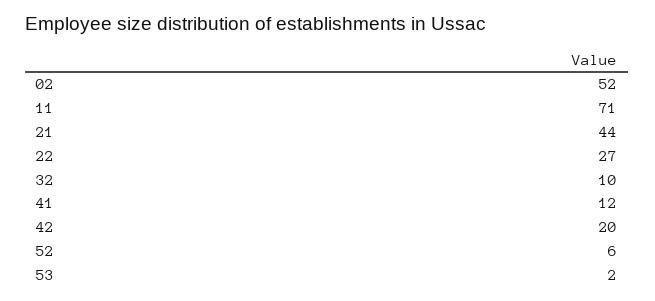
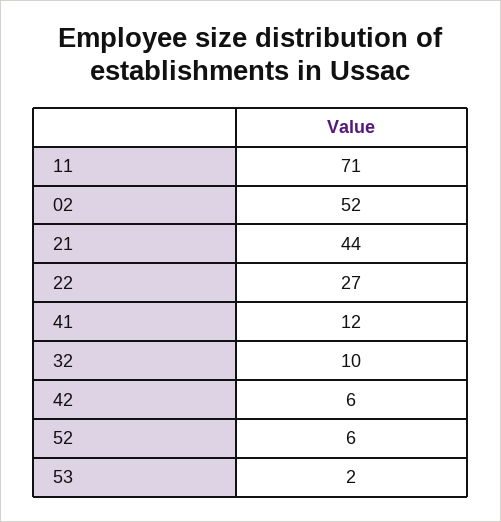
  {
    "02": 52,
    "11": 71,
    "21": 44,
    "22": 27,
    "32": 10,
    "41": 12,
-   "42": 20,
+   "42": 6,
    "52": 6,
    "53": 2
  }

